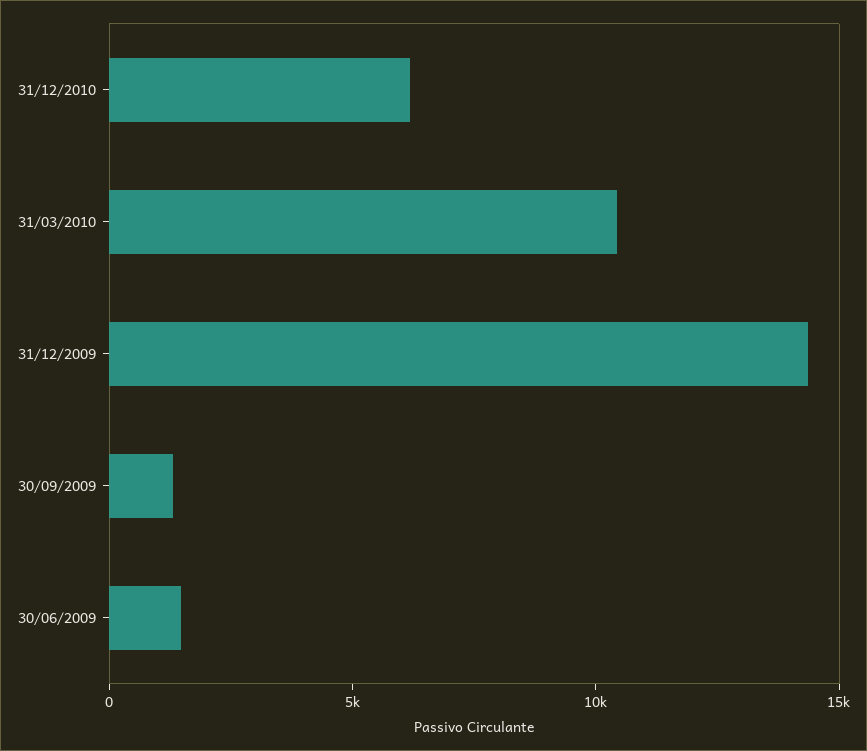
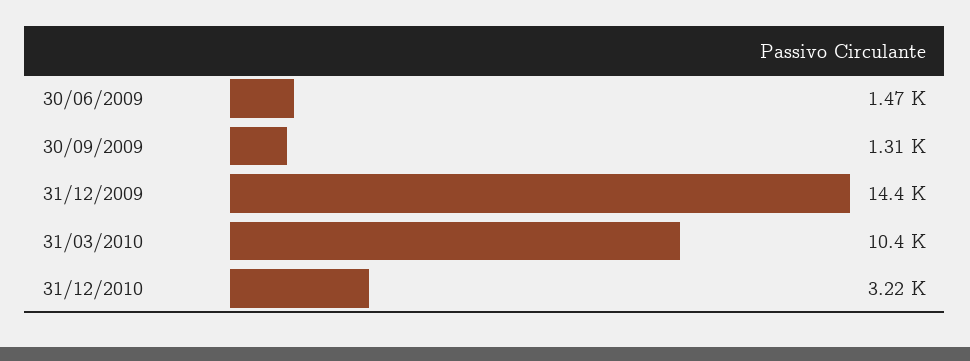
  {
-   "31/12/2010": 6000,
+   "31/12/2010": 3220,
    "31/03/2010": 10400,
    "31/12/2009": 14400,
    "30/09/2009": 1310,
    "30/06/2009": 1470
  }

